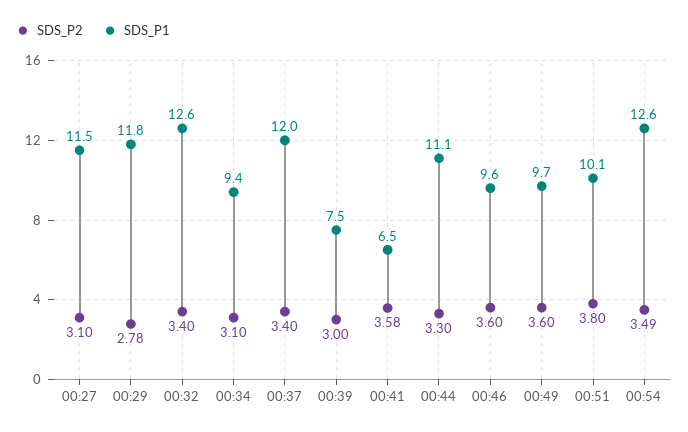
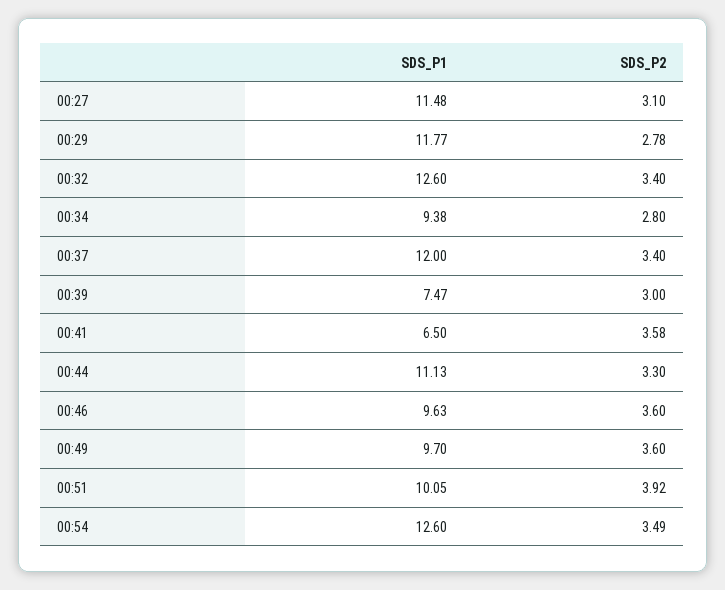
  {
    "SDS_P2": {
      "00:27": 3.1,
      "00:29": 2.78,
      "00:32": 3.4,
-     "00:34": 3.1,
+     "00:34": 2.8,
      "00:37": 3.4,
      "00:39": 3,
      "00:41": 3.58,
      "00:44": 3.3,
      "00:46": 3.6,
      "00:49": 3.6,
-     "00:51": 3.8,
+     "00:51": 3.92,
      "00:54": 3.49
    },
    "SDS_P1": {
      "00:27": 11.48,
      "00:29": 11.77,
      "00:32": 12.6,
      "00:34": 9.38,
      "00:37": 12,
      "00:39": 7.47,
      "00:41": 6.5,
      "00:44": 11.13,
      "00:46": 9.63,
      "00:49": 9.7,
      "00:51": 10.05,
      "00:54": 12.6
    }
  }

